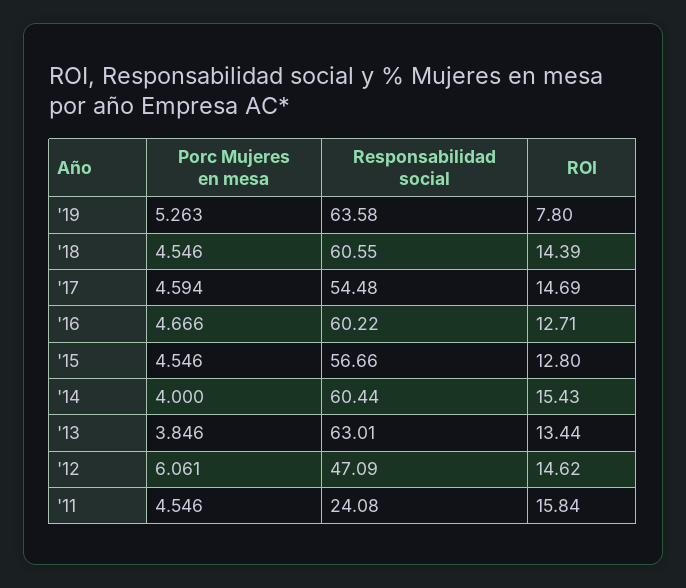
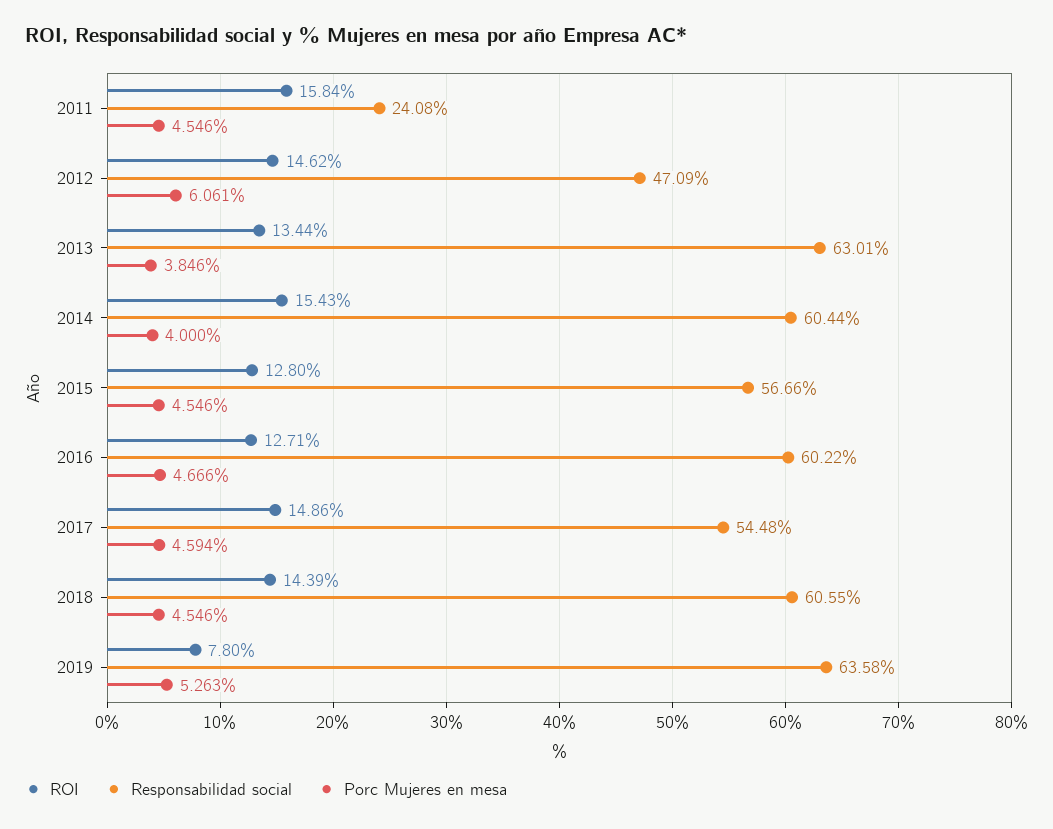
  {
    "Porc Mujeres en mesa": {
      "'19": 5.263,
      "'18": 4.546,
      "'17": 4.594,
      "'16": 4.666,
      "'15": 4.546,
      "'14": 4,
      "'13": 3.846,
      "'12": 6.061,
      "'11": 4.546
    },
    "Responsabilidad social": {
      "'19": 63.58,
      "'18": 60.55,
      "'17": 54.48,
      "'16": 60.22,
      "'15": 56.66,
      "'14": 60.44,
      "'13": 63.01,
      "'12": 47.09,
      "'11": 24.08
    },
    "ROI": {
      "'19": 7.8,
      "'18": 14.39,
-     "'17": 14.69,
+     "'17": 14.86,
      "'16": 12.71,
      "'15": 12.8,
      "'14": 15.43,
      "'13": 13.44,
      "'12": 14.62,
      "'11": 15.84
    }
  }

